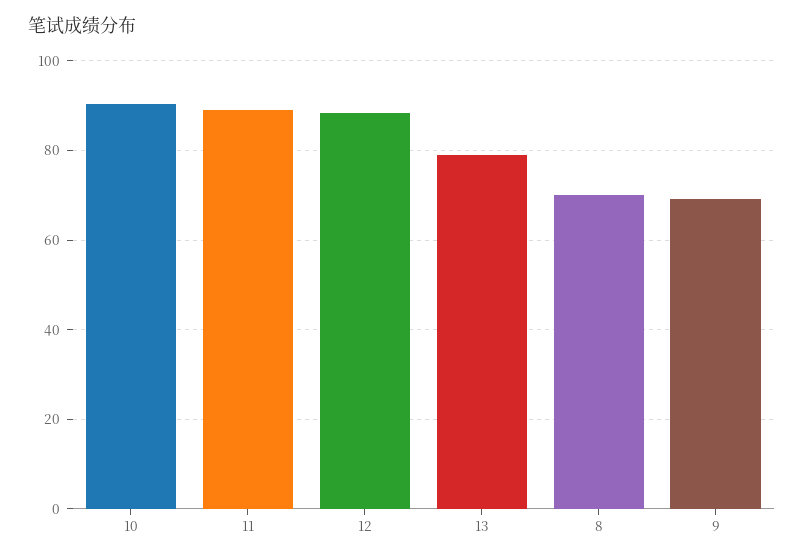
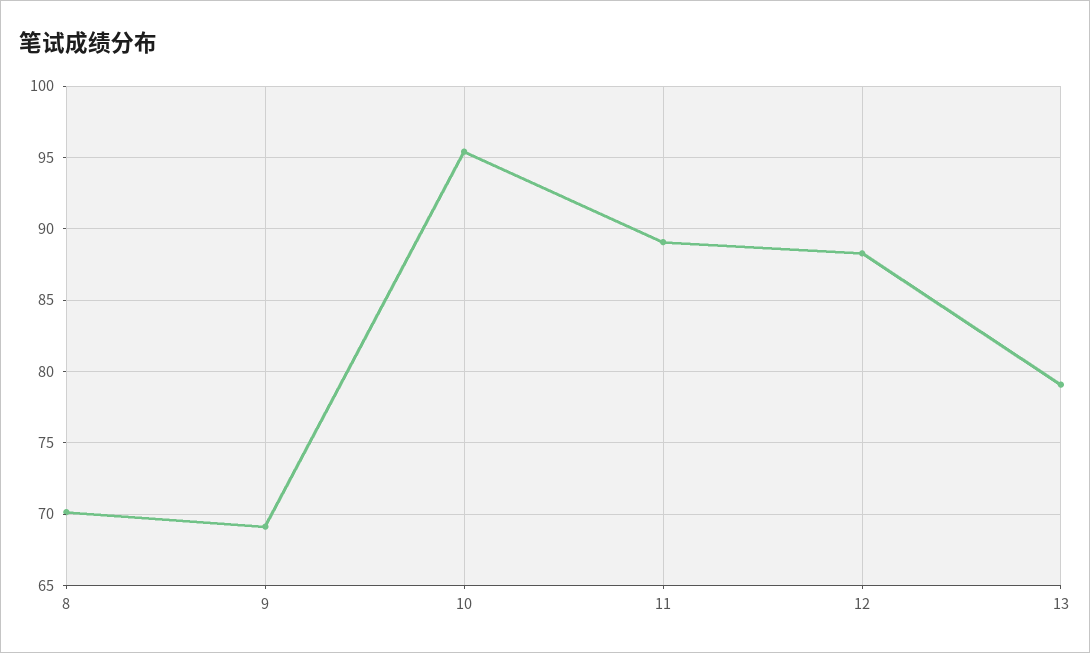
  {
-   "10": 90,
+   "10": 95.5,
    "11": 89,
    "12": 88.5,
    "13": 79,
    "8": 70,
    "9": 69
  }

